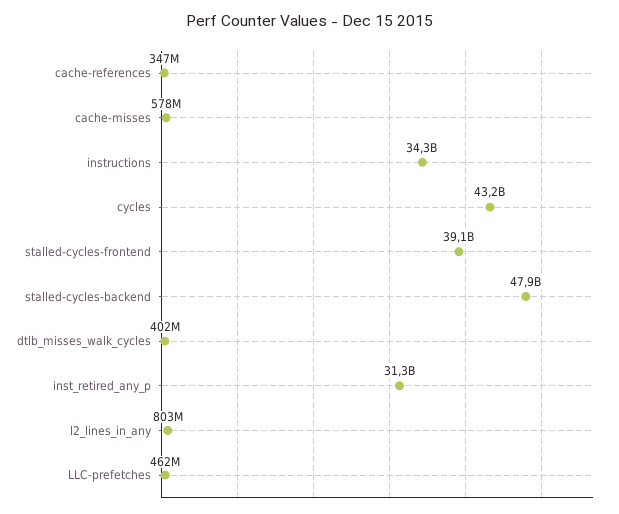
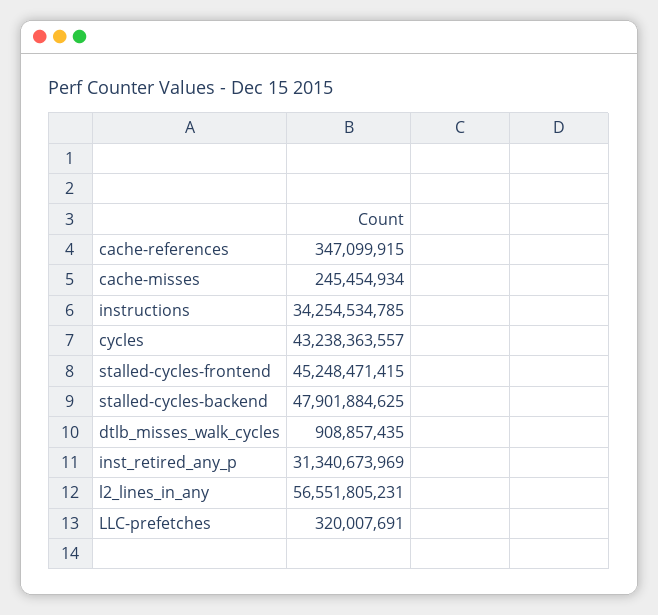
  {
    "cache-references": 347099915,
-   "cache-misses": 578000000,
+   "cache-misses": 245454934,
    "instructions": 34254534785,
    "cycles": 43238363557,
-   "stalled-cycles-frontend": 39100000000,
+   "stalled-cycles-frontend": 45248471415,
    "stalled-cycles-backend": 47901884625,
-   "dtlb_misses_walk_cycles": 402000000,
+   "dtlb_misses_walk_cycles": 908857435,
    "inst_retired_any_p": 31340673969,
-   "l2_lines_in_any": 803000000,
+   "l2_lines_in_any": 56551805231,
-   "LLC-prefetches": 462000000
+   "LLC-prefetches": 320007691
  }

